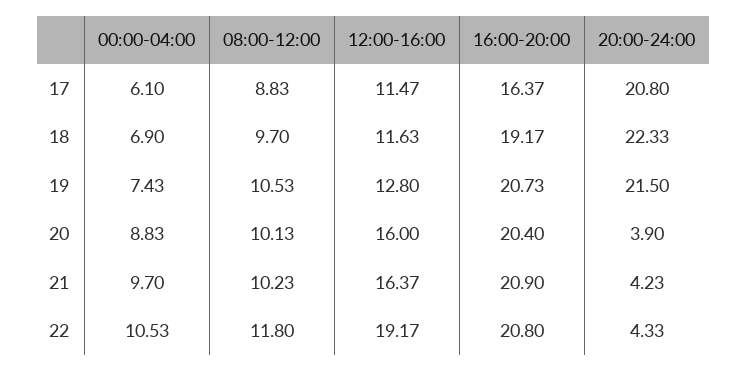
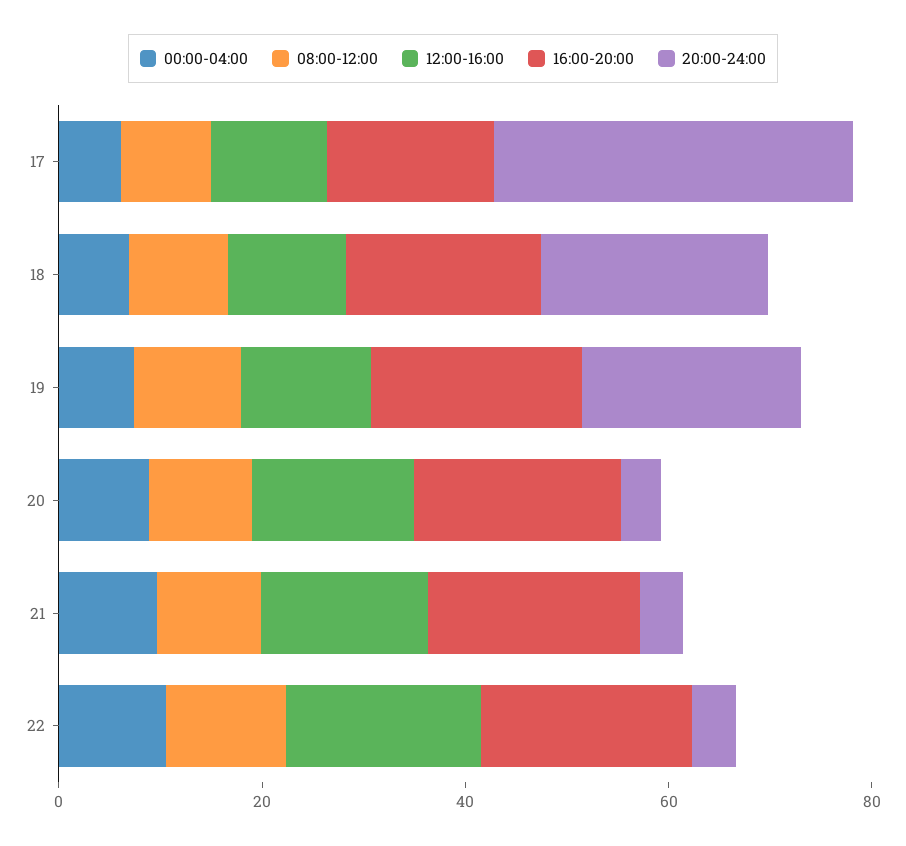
  {
    "00:00-04:00": {
      "17": 6.1,
      "18": 6.9,
      "19": 7.43,
      "20": 8.83,
      "21": 9.7,
      "22": 10.53
    },
    "08:00-12:00": {
      "17": 8.83,
      "18": 9.7,
      "19": 10.53,
      "20": 10.13,
      "21": 10.23,
      "22": 11.8
    },
    "12:00-16:00": {
      "17": 11.47,
      "18": 11.63,
      "19": 12.8,
      "20": 16,
      "21": 16.37,
      "22": 19.17
    },
    "16:00-20:00": {
      "17": 16.37,
      "18": 19.17,
      "19": 20.73,
      "20": 20.4,
      "21": 20.9,
      "22": 20.8
    },
    "20:00-24:00": {
-     "17": 20.8,
+     "17": 35,
      "18": 22.33,
      "19": 21.5,
      "20": 3.9,
      "21": 4.23,
      "22": 4.33
    }
  }

